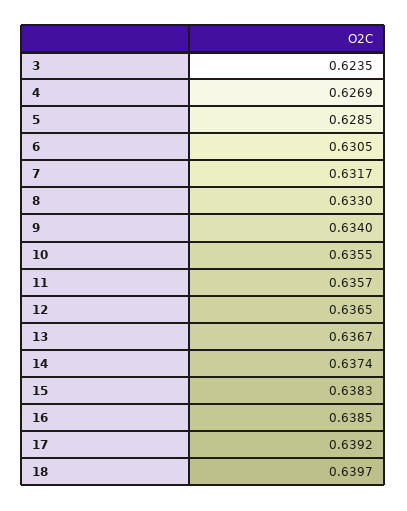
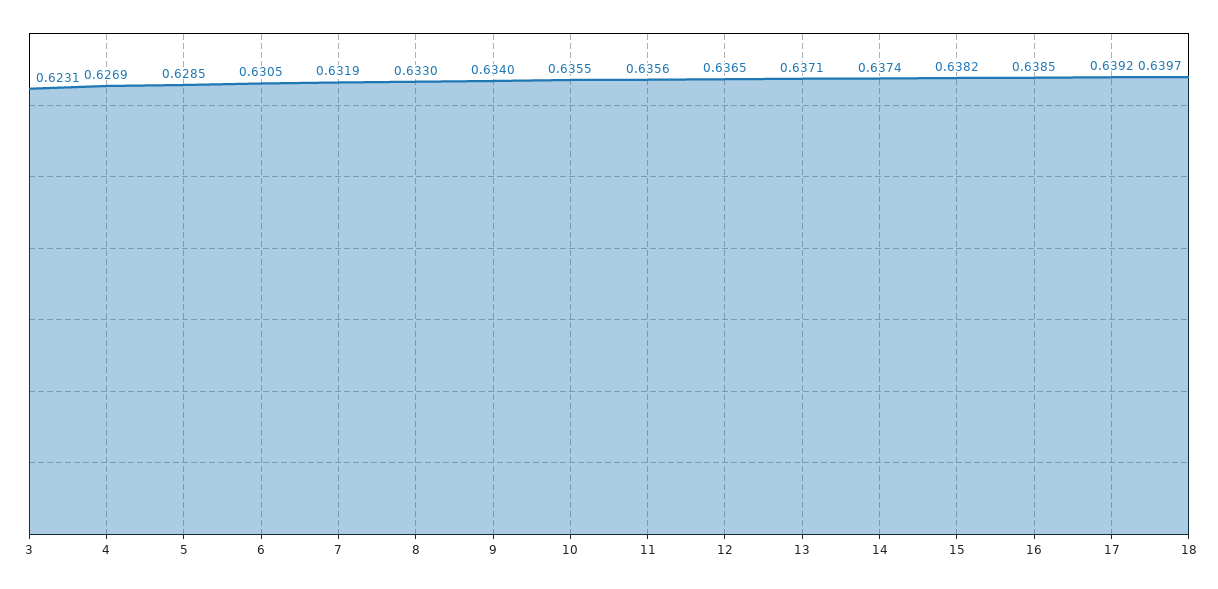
  {
-   "3": 0.6235,
+   "3": 0.6231,
    "4": 0.6269,
    "5": 0.6285,
    "6": 0.6305,
-   "7": 0.6317,
+   "7": 0.6319,
    "8": 0.633,
    "9": 0.634,
    "10": 0.6355,
-   "11": 0.6357,
+   "11": 0.6356,
    "12": 0.6365,
-   "13": 0.6367,
+   "13": 0.6371,
    "14": 0.6374,
-   "15": 0.6383,
+   "15": 0.6382,
    "16": 0.6385,
    "17": 0.6392,
    "18": 0.6397
  }

